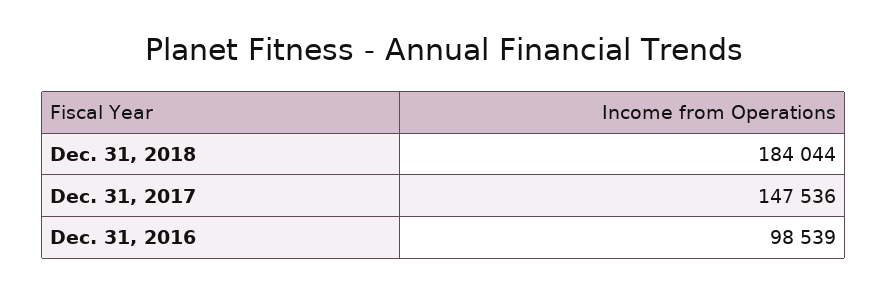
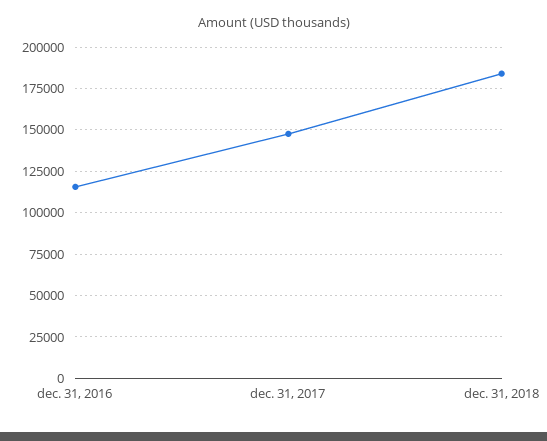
  {
    "Dec. 31, 2018": 184044,
    "Dec. 31, 2017": 147536,
-   "Dec. 31, 2016": 98539
+   "Dec. 31, 2016": 115000
  }

